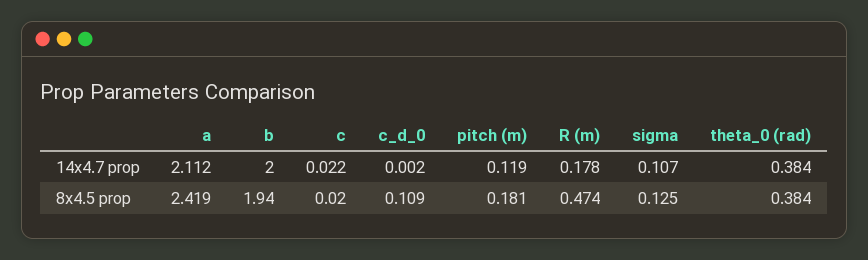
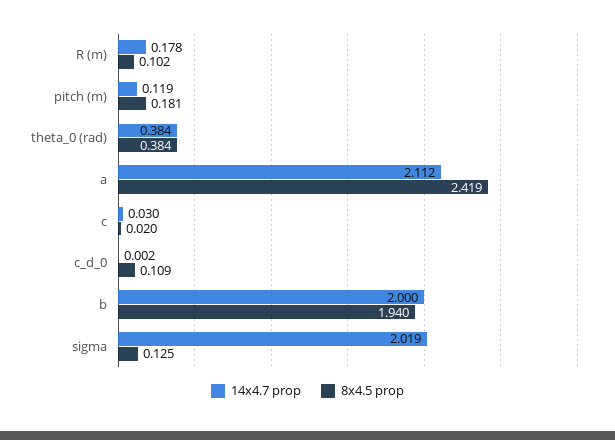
  {
    "14x4.7 prop": {
      "a": 2.112,
      "b": 2,
-     "c": 0.022,
+     "c": 0.03,
      "c_d_0": 0.002,
      "pitch (m)": 0.119,
      "R (m)": 0.178,
-     "sigma": 0.107,
+     "sigma": 2.019,
      "theta_0 (rad)": 0.384
    },
    "8x4.5 prop": {
      "a": 2.419,
      "b": 1.94,
      "c": 0.02,
      "c_d_0": 0.109,
      "pitch (m)": 0.181,
-     "R (m)": 0.474,
+     "R (m)": 0.102,
      "sigma": 0.125,
      "theta_0 (rad)": 0.384
    }
  }

